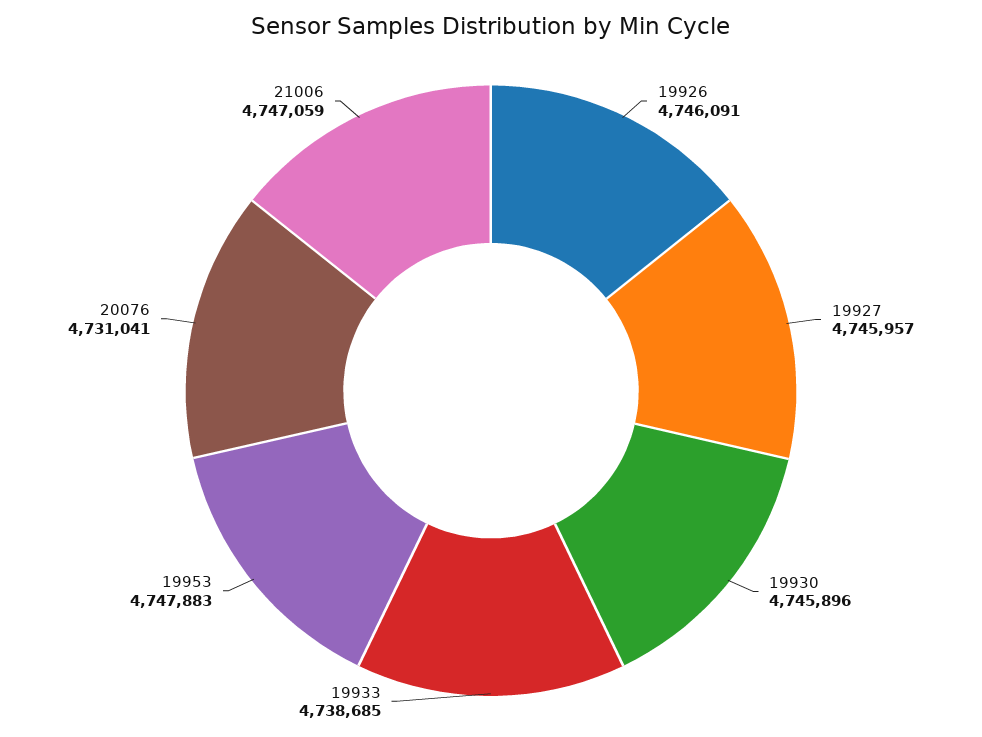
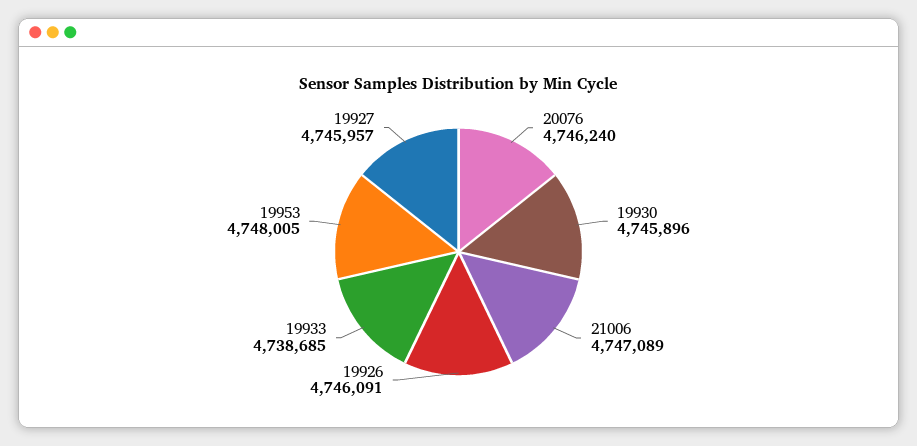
  {
    "19926": 4746091,
    "19927": 4745957,
    "19930": 4745896,
    "19933": 4738685,
-   "19953": 4747883,
+   "19953": 4748005,
-   "20076": 4731041,
+   "20076": 4746240,
-   "21006": 4747059
+   "21006": 4747089
  }

